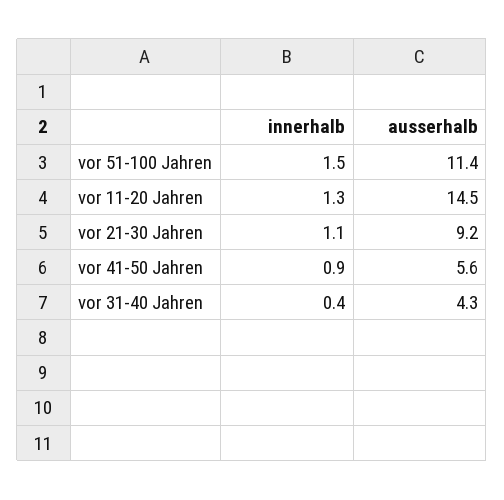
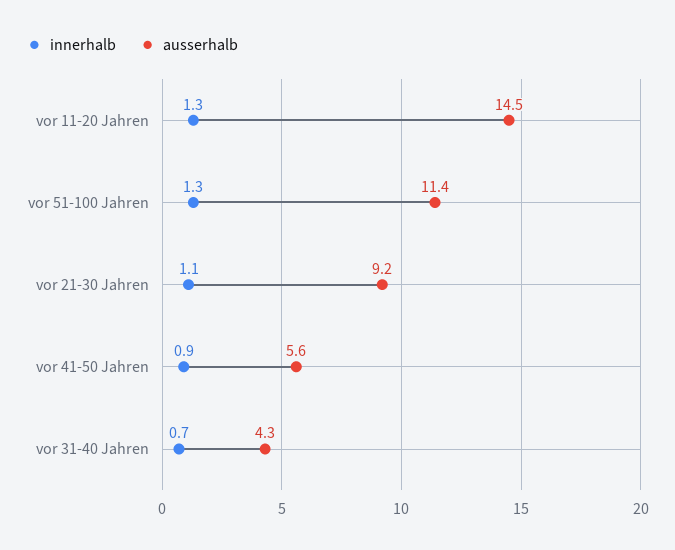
  {
    "innerhalb": {
-     "vor 51-100 Jahren": 1.5,
+     "vor 51-100 Jahren": 1.3,
      "vor 11-20 Jahren": 1.3,
      "vor 21-30 Jahren": 1.1,
      "vor 41-50 Jahren": 0.9,
-     "vor 31-40 Jahren": 0.4
+     "vor 31-40 Jahren": 0.7
    },
    "ausserhalb": {
      "vor 51-100 Jahren": 11.4,
      "vor 11-20 Jahren": 14.5,
      "vor 21-30 Jahren": 9.2,
      "vor 41-50 Jahren": 5.6,
      "vor 31-40 Jahren": 4.3
    }
  }

